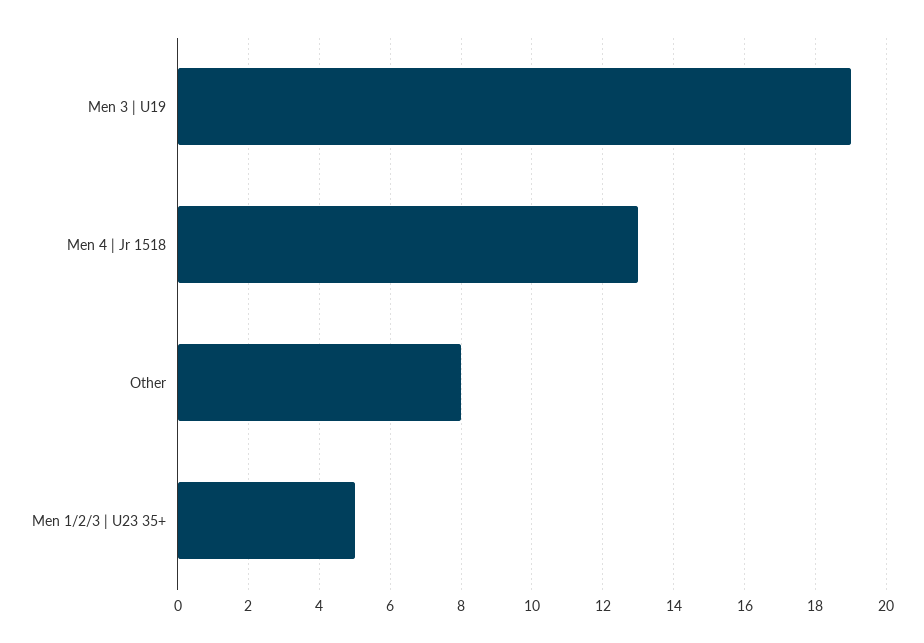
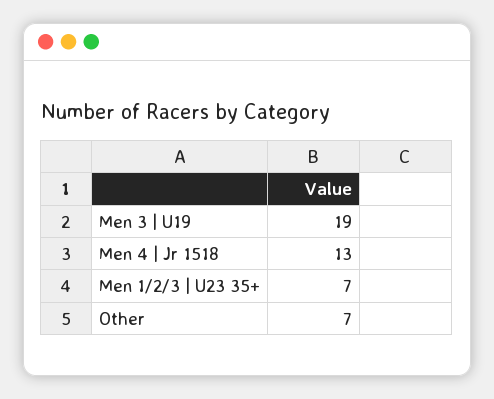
  {
    "Men 3 | U19": 19,
    "Men 4 | Jr 1518": 13,
-   "Other": 8,
+   "Other": 7,
-   "Men 1/2/3 | U23 35+": 5
+   "Men 1/2/3 | U23 35+": 7
  }

